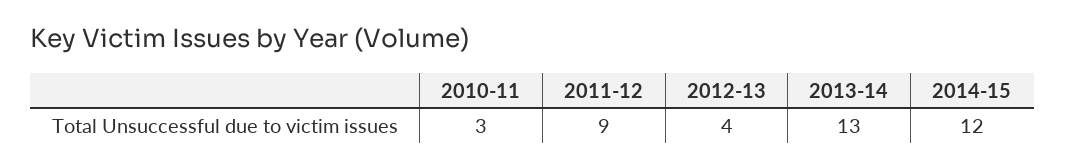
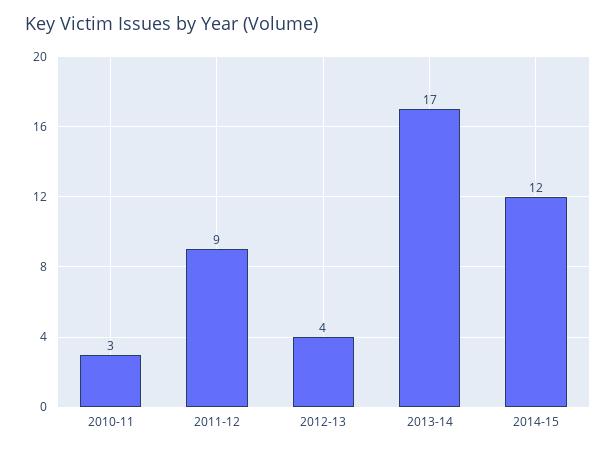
  {
    "2010-11": 3,
    "2011-12": 9,
    "2012-13": 4,
-   "2013-14": 13,
+   "2013-14": 17,
    "2014-15": 12
  }

